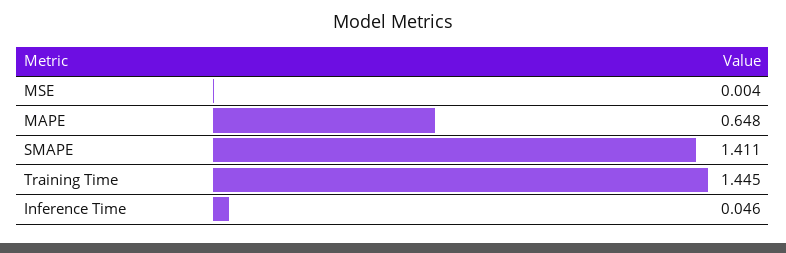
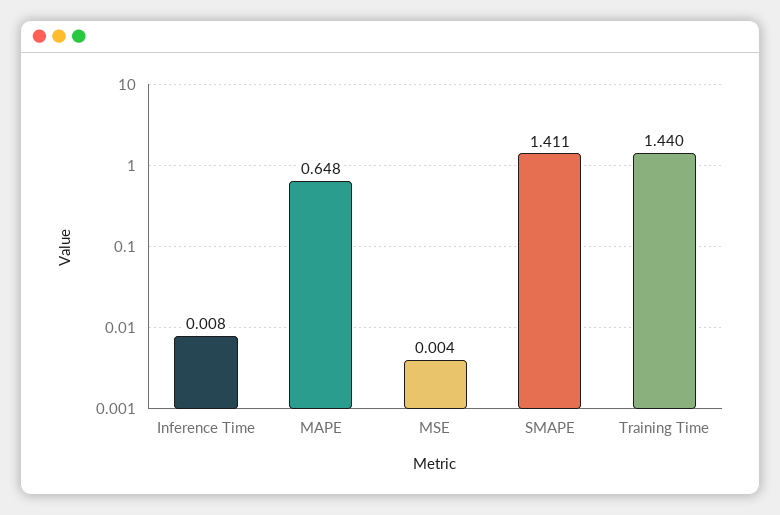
  {
    "MSE": 0.004,
    "MAPE": 0.648,
    "SMAPE": 1.411,
-   "Training Time": 1.445,
+   "Training Time": 1.44,
-   "Inference Time": 0.046
+   "Inference Time": 0.008
  }

